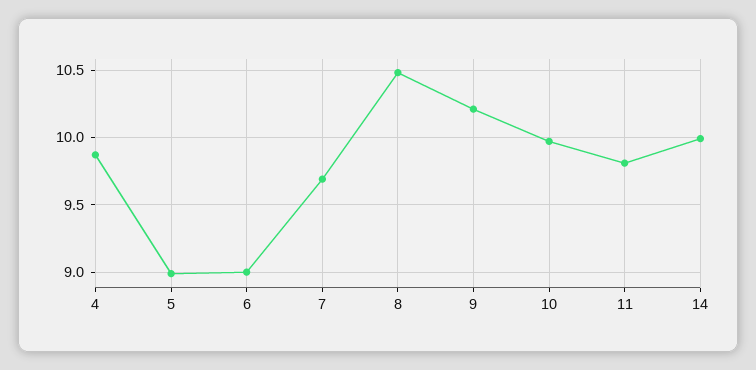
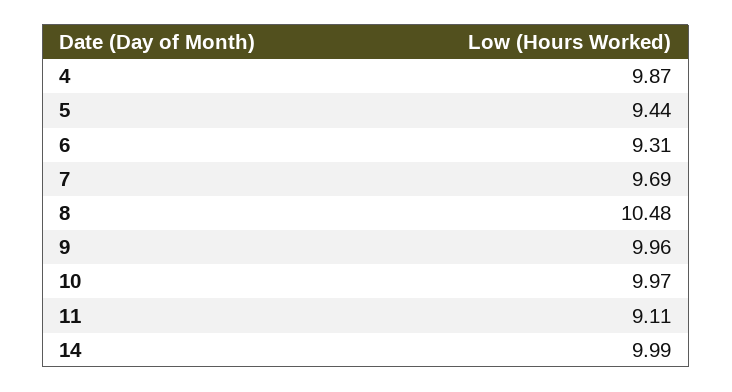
  {
    "4": 9.87,
-   "5": 9,
+   "5": 9.44,
-   "6": 9,
+   "6": 9.31,
    "7": 9.69,
    "8": 10.48,
-   "9": 10.2,
+   "9": 9.96,
    "10": 9.97,
-   "11": 9.8,
+   "11": 9.11,
    "14": 9.99
  }

